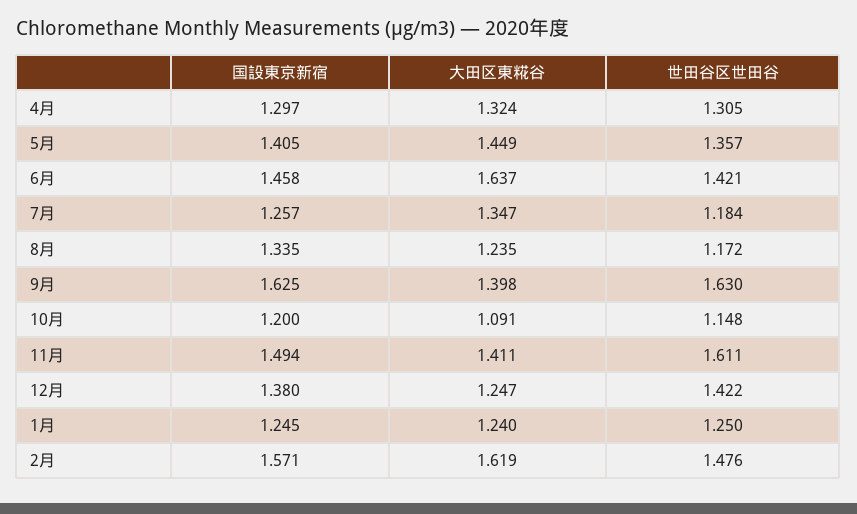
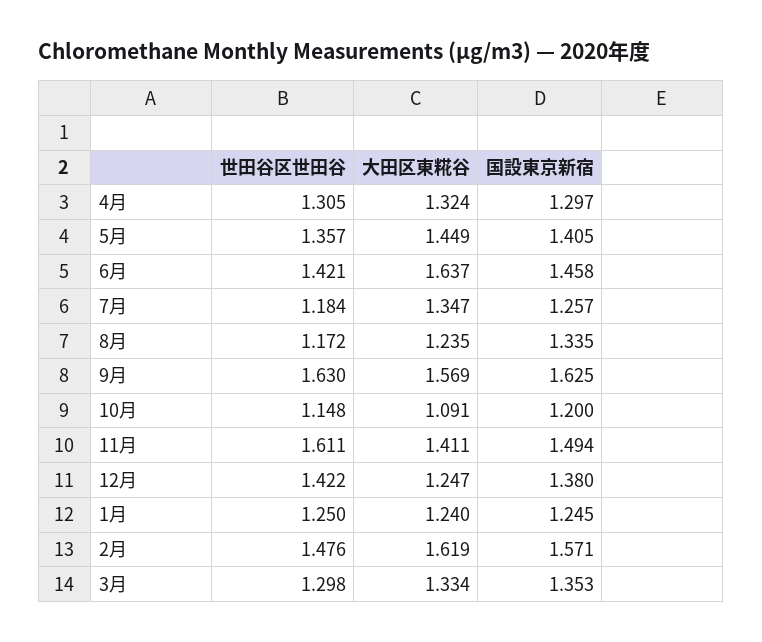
  {
    "国設東京新宿": {
      "4月": 1.297,
      "5月": 1.405,
      "6月": 1.458,
      "7月": 1.257,
      "8月": 1.335,
      "9月": 1.625,
      "10月": 1.2,
      "11月": 1.494,
      "12月": 1.38,
      "1月": 1.245,
-     "2月": 1.571
+     "2月": 1.571,
+     "3月": 1.353
    },
    "大田区東糀谷": {
      "4月": 1.324,
      "5月": 1.449,
      "6月": 1.637,
      "7月": 1.347,
      "8月": 1.235,
-     "9月": 1.398,
+     "9月": 1.569,
      "10月": 1.091,
      "11月": 1.411,
      "12月": 1.247,
      "1月": 1.24,
-     "2月": 1.619
+     "2月": 1.619,
+     "3月": 1.334
    },
    "世田谷区世田谷": {
      "4月": 1.305,
      "5月": 1.357,
      "6月": 1.421,
      "7月": 1.184,
      "8月": 1.172,
      "9月": 1.63,
      "10月": 1.148,
      "11月": 1.611,
      "12月": 1.422,
      "1月": 1.25,
-     "2月": 1.476
+     "2月": 1.476,
+     "3月": 1.298
    }
  }

